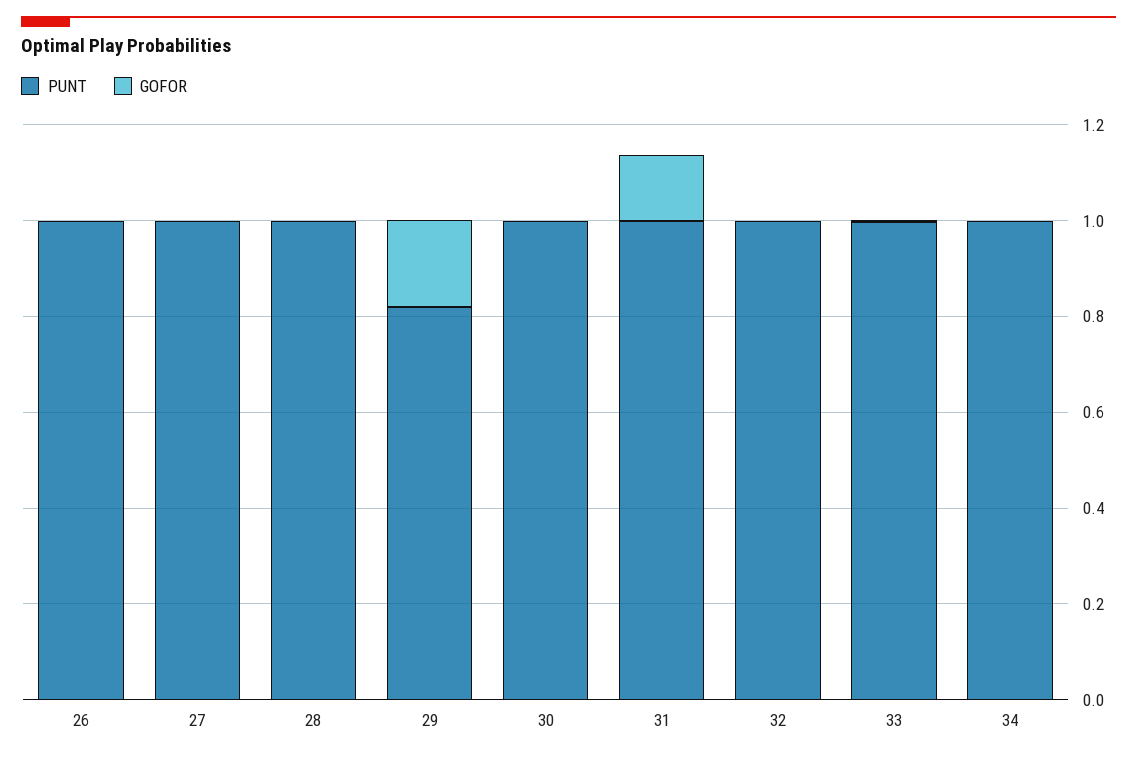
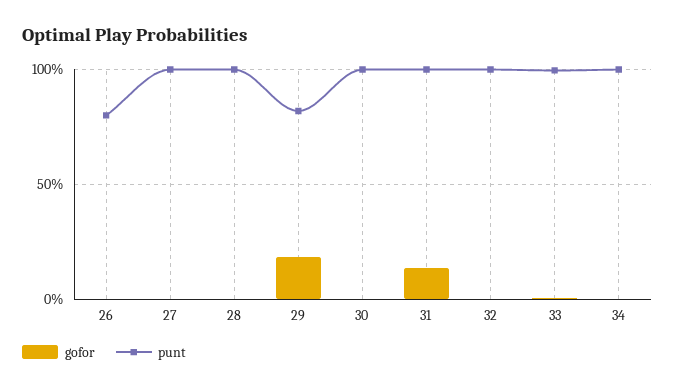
  {
    "PUNT": {
-     "26": 1,
+     "26": 0.8,
      "27": 1,
      "28": 1,
      "29": 0.8,
      "30": 1,
      "31": 1,
      "32": 1,
      "33": 1,
      "34": 1
    },
    "GOFOR": {
      "26": 0,
      "27": 0,
      "28": 0,
      "29": 0.2,
      "30": 0,
      "31": 0.15,
      "32": 0,
      "33": 0,
      "34": 0
    }
  }

